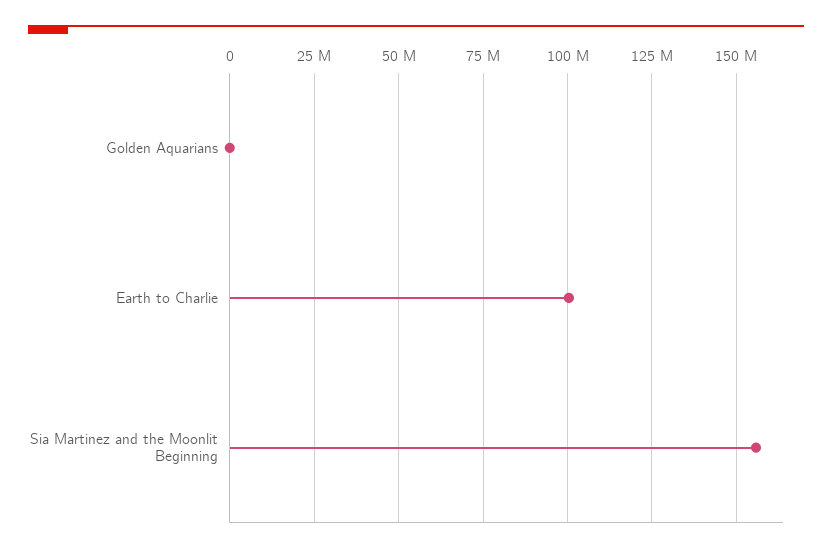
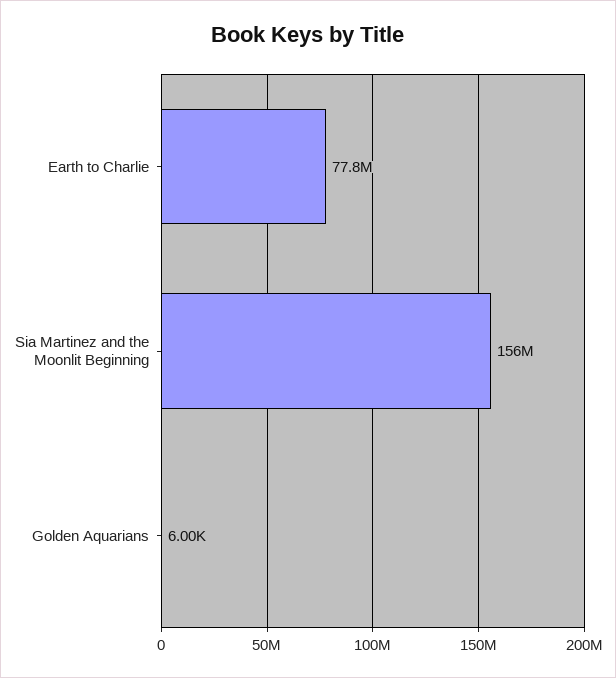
  {
    "Golden Aquarians": 6000,
-   "Earth to Charlie": 100000000,
+   "Earth to Charlie": 77800000,
    "Sia Martinez and the Moonlit Beginning": 156000000
  }

